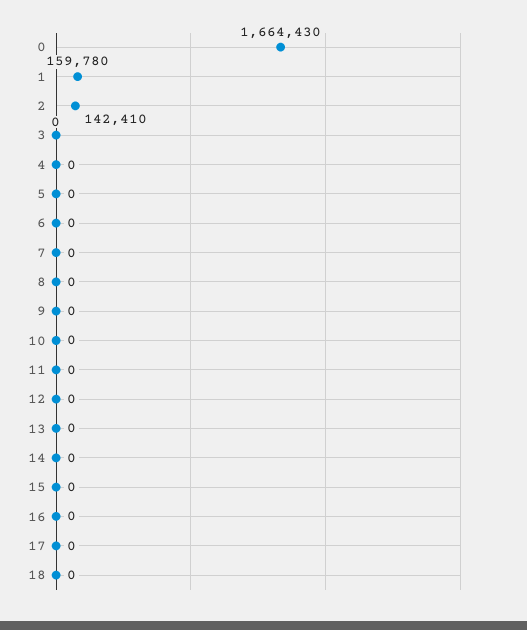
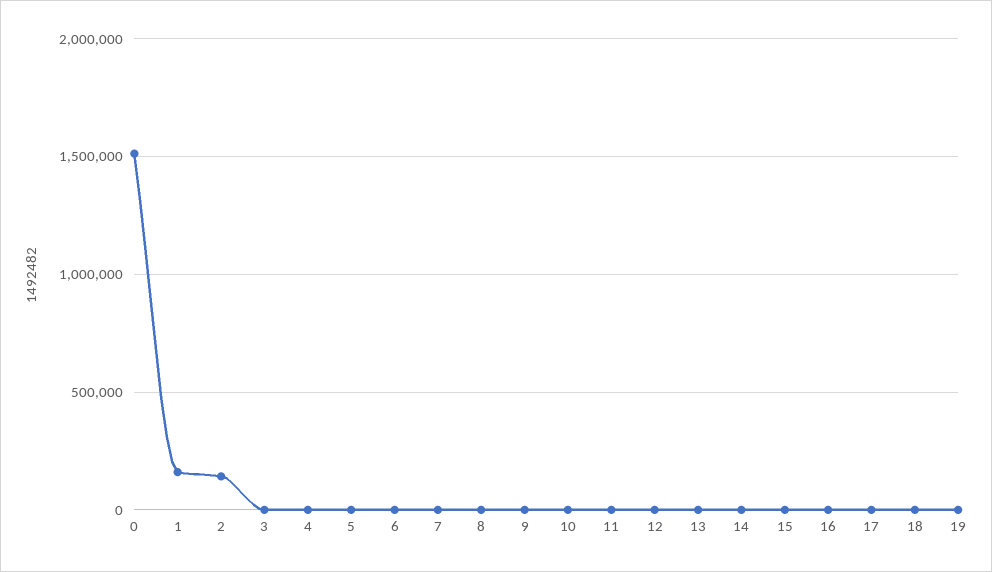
  {
-   "0": 1664430,
+   "0": 1500000,
    "1": 159780,
    "2": 142410,
    "3": 0,
    "4": 0,
    "5": 0,
    "6": 0,
    "7": 0,
    "8": 0,
    "9": 0,
    "10": 0,
    "11": 0,
    "12": 0,
    "13": 0,
    "14": 0,
    "15": 0,
    "16": 0,
    "17": 0,
-   "18": 0
+   "18": 0,
+   "19": 0
  }

